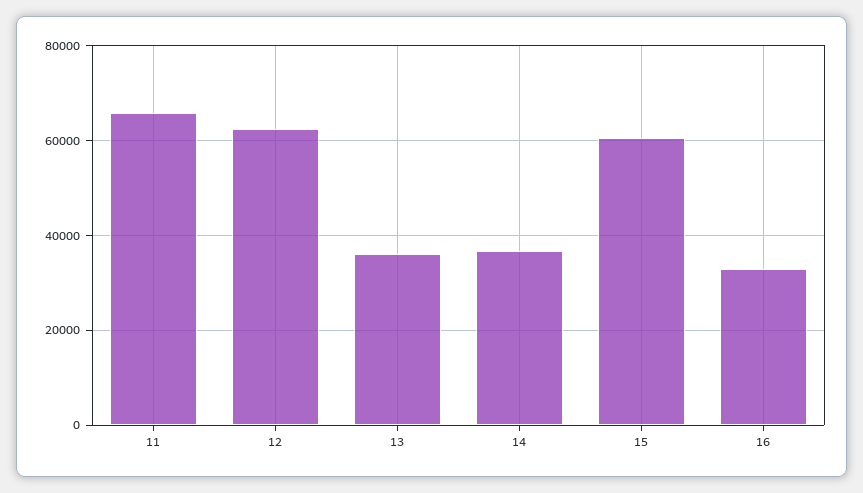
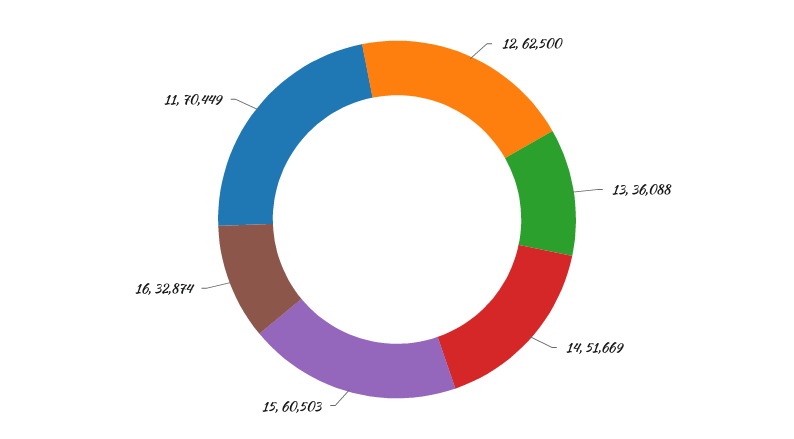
  {
-   "11": 66000,
+   "11": 70449,
    "12": 62500,
    "13": 36088,
-   "14": 36000,
+   "14": 51669,
    "15": 60503,
    "16": 32874
  }

